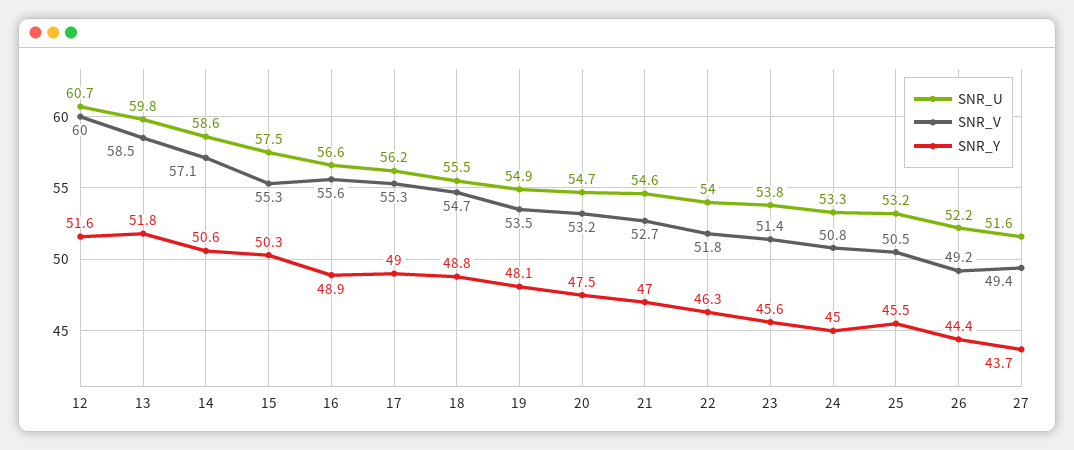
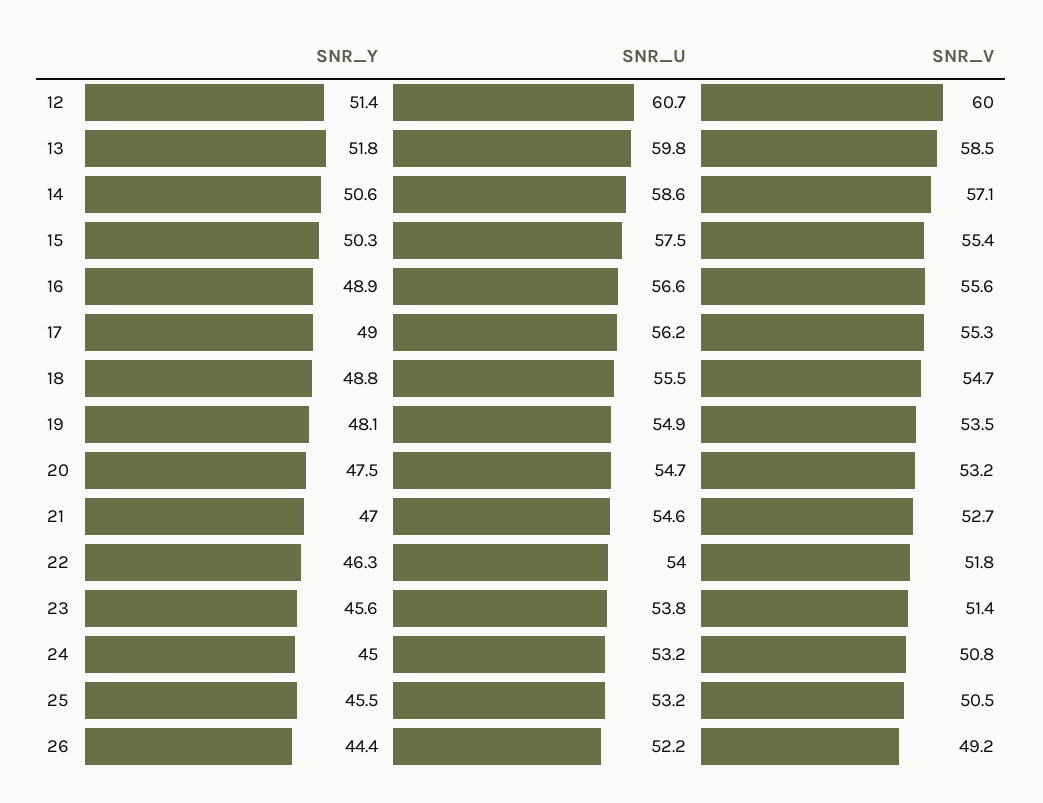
  {
    "SNR_U": {
      "12": 60.7,
      "13": 59.8,
      "14": 58.6,
      "15": 57.5,
      "16": 56.6,
      "17": 56.2,
      "18": 55.5,
      "19": 54.9,
      "20": 54.7,
      "21": 54.6,
      "22": 54,
      "23": 53.8,
-     "24": 53.3,
+     "24": 53.2,
      "25": 53.2,
-     "26": 52.2,
+     "26": 52.2
-     "27": 51.6
    },
    "SNR_V": {
      "12": 60,
      "13": 58.5,
      "14": 57.1,
-     "15": 55.3,
+     "15": 55.4,
      "16": 55.6,
      "17": 55.3,
      "18": 54.7,
      "19": 53.5,
      "20": 53.2,
      "21": 52.7,
      "22": 51.8,
      "23": 51.4,
      "24": 50.8,
      "25": 50.5,
-     "26": 49.2,
+     "26": 49.2
-     "27": 49.4
    },
    "SNR_Y": {
-     "12": 51.6,
+     "12": 51.4,
      "13": 51.8,
      "14": 50.6,
      "15": 50.3,
      "16": 48.9,
      "17": 49,
      "18": 48.8,
      "19": 48.1,
      "20": 47.5,
      "21": 47,
      "22": 46.3,
      "23": 45.6,
      "24": 45,
      "25": 45.5,
-     "26": 44.4,
+     "26": 44.4
-     "27": 43.7
    }
  }

